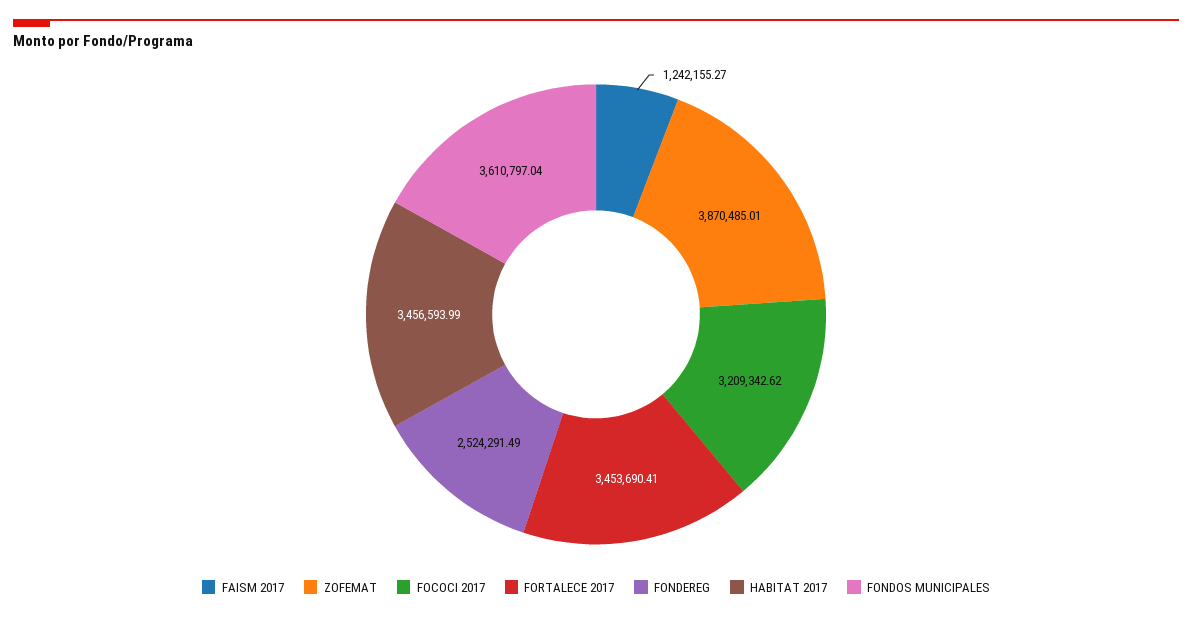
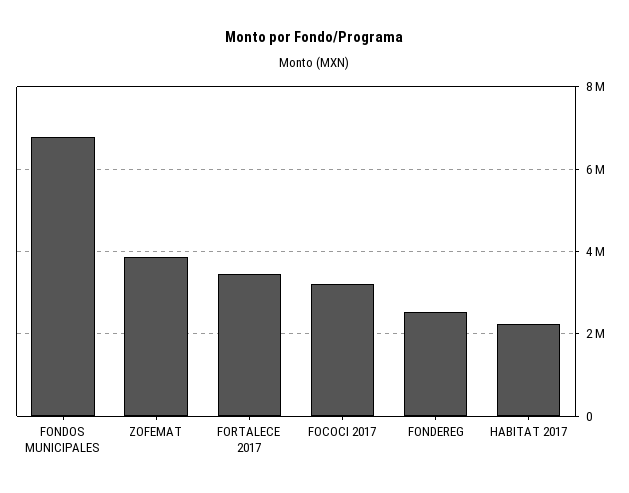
  {
-   "FAISM 2017": 1242155.27,
    "ZOFEMAT": 3870485.01,
    "FOCOCI 2017": 3209342.62,
    "FORTALECE 2017": 3453690.41,
    "FONDEREG": 2524291.49,
-   "HABITAT 2017": 3456593.99,
+   "HABITAT 2017": 2200000,
-   "FONDOS MUNICIPALES": 3610797.04
+   "FONDOS MUNICIPALES": 6800000
  }

